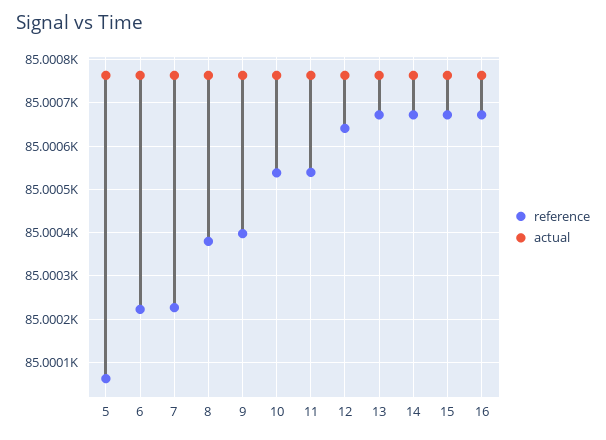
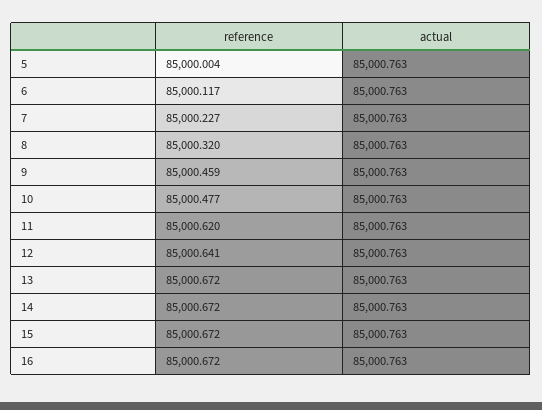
  {
    "reference": {
-     "5": 85000.06,
+     "5": 85000.004,
-     "6": 85000.22,
+     "6": 85000.117,
      "7": 85000.227,
-     "8": 85000.38,
+     "8": 85000.32,
-     "9": 85000.4,
+     "9": 85000.459,
-     "10": 85000.54,
+     "10": 85000.477,
-     "11": 85000.54,
+     "11": 85000.62,
      "12": 85000.641,
      "13": 85000.672,
      "14": 85000.672,
      "15": 85000.672,
      "16": 85000.672
    },
    "actual": {
      "5": 85000.763,
      "6": 85000.763,
      "7": 85000.763,
      "8": 85000.763,
      "9": 85000.763,
      "10": 85000.763,
      "11": 85000.763,
      "12": 85000.763,
      "13": 85000.763,
      "14": 85000.763,
      "15": 85000.763,
      "16": 85000.763
    }
  }

